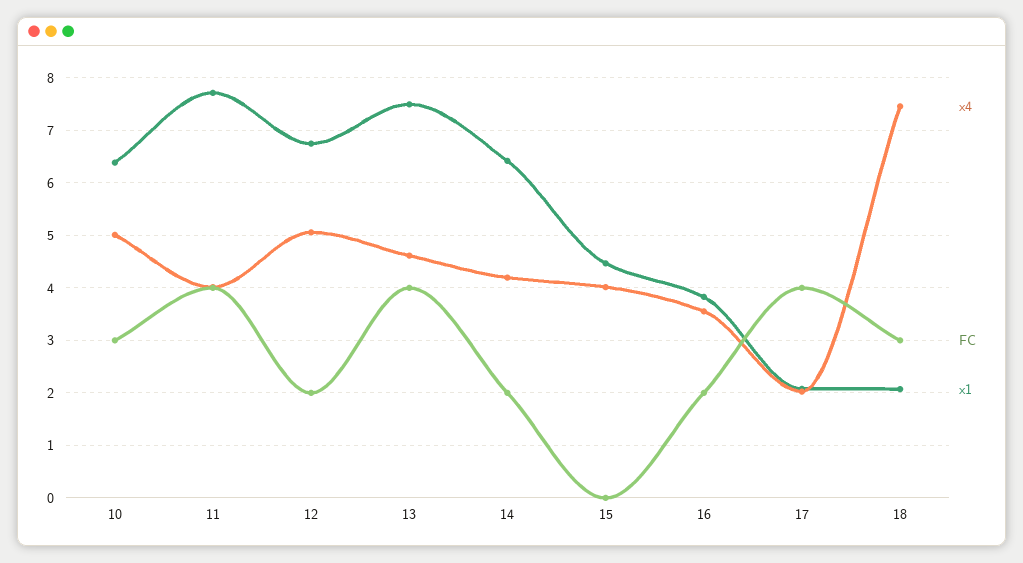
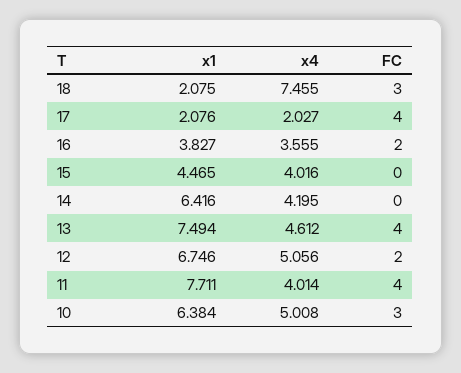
  {
    "x4": {
      "10": 5.008,
      "11": 4.014,
      "12": 5.056,
      "13": 4.612,
      "14": 4.195,
      "15": 4.016,
      "16": 3.555,
      "17": 2.027,
      "18": 7.455
    },
    "FC": {
      "10": 3,
      "11": 4,
      "12": 2,
      "13": 4,
-     "14": 2,
+     "14": 0,
      "15": 0,
      "16": 2,
      "17": 4,
      "18": 3
    },
    "x1": {
      "10": 6.384,
      "11": 7.711,
      "12": 6.746,
      "13": 7.494,
      "14": 6.416,
      "15": 4.465,
      "16": 3.827,
      "17": 2.076,
      "18": 2.075
    }
  }

